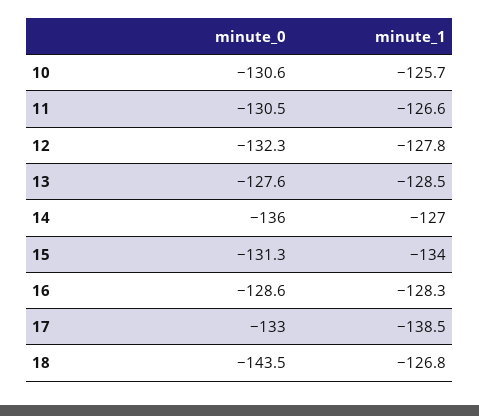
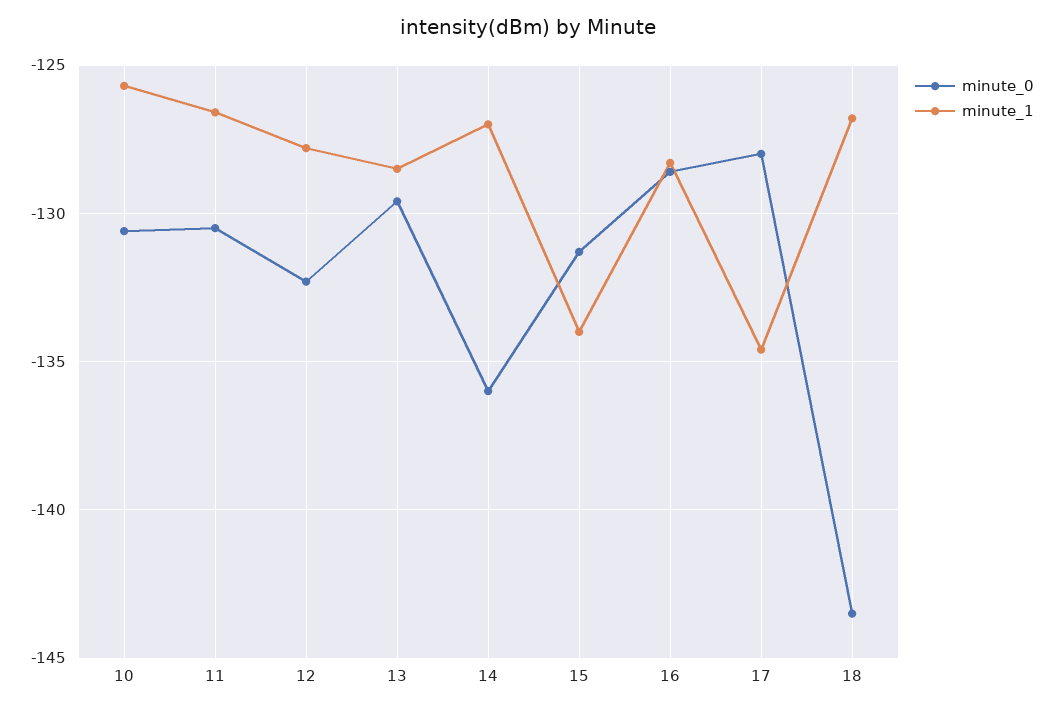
  {
    "minute_0": {
      "10": -130.6,
      "11": -130.5,
      "12": -132.3,
-     "13": -127.6,
+     "13": -129.5,
      "14": -136,
      "15": -131.3,
      "16": -128.6,
-     "17": -133,
+     "17": -128,
      "18": -143.5
    },
    "minute_1": {
      "10": -125.7,
      "11": -126.6,
      "12": -127.8,
      "13": -128.5,
      "14": -127,
      "15": -134,
      "16": -128.3,
-     "17": -138.5,
+     "17": -134.5,
      "18": -126.8
    }
  }

